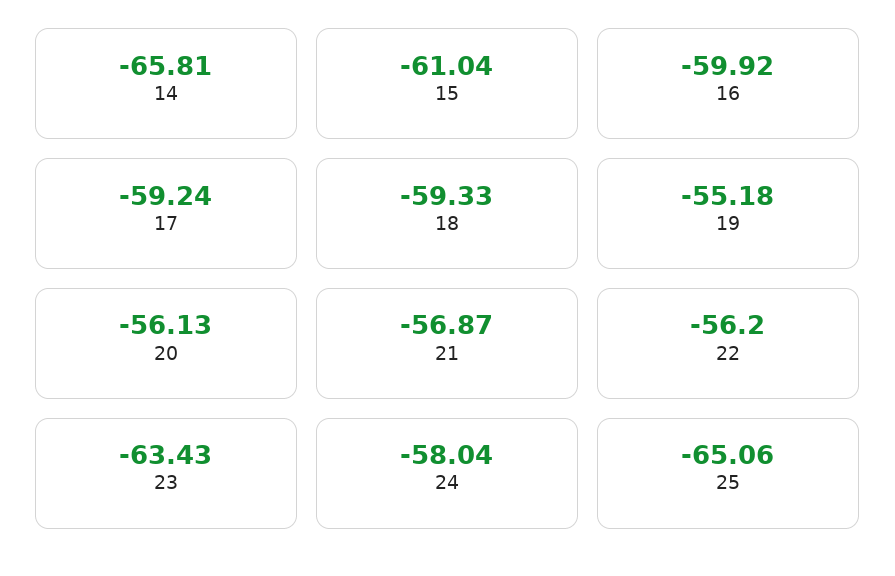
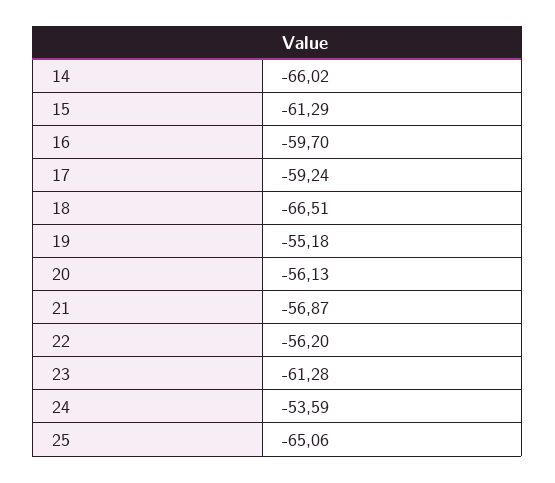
  {
-   "14": -65.81,
+   "14": -66.02,
-   "15": -61.04,
+   "15": -61.29,
-   "16": -59.92,
+   "16": -59.7,
    "17": -59.24,
-   "18": -59.33,
+   "18": -66.51,
    "19": -55.18,
    "20": -56.13,
    "21": -56.87,
    "22": -56.2,
-   "23": -63.43,
+   "23": -61.28,
-   "24": -58.04,
+   "24": -53.59,
    "25": -65.06
  }

